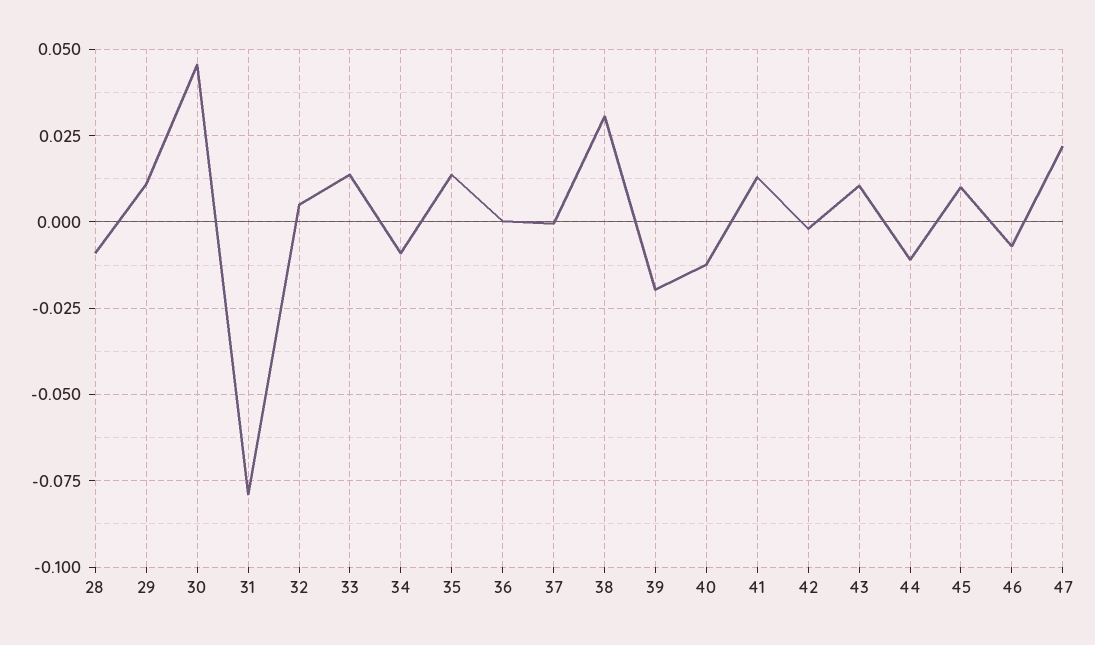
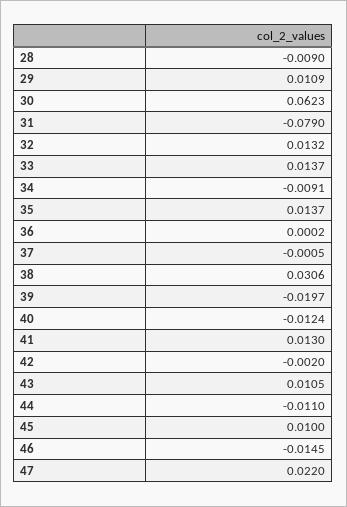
  {
    "28": -0.009,
    "29": 0.0109,
-   "30": 0.045,
+   "30": 0.0623,
    "31": -0.079,
-   "32": 0.005,
+   "32": 0.0132,
    "33": 0.0137,
    "34": -0.0091,
    "35": 0.0137,
    "36": 0.0002,
    "37": -0.0005,
    "38": 0.0306,
    "39": -0.0197,
    "40": -0.0124,
    "41": 0.013,
    "42": -0.002,
    "43": 0.0105,
    "44": -0.011,
    "45": 0.01,
-   "46": -0.0075,
+   "46": -0.0145,
    "47": 0.022
  }

